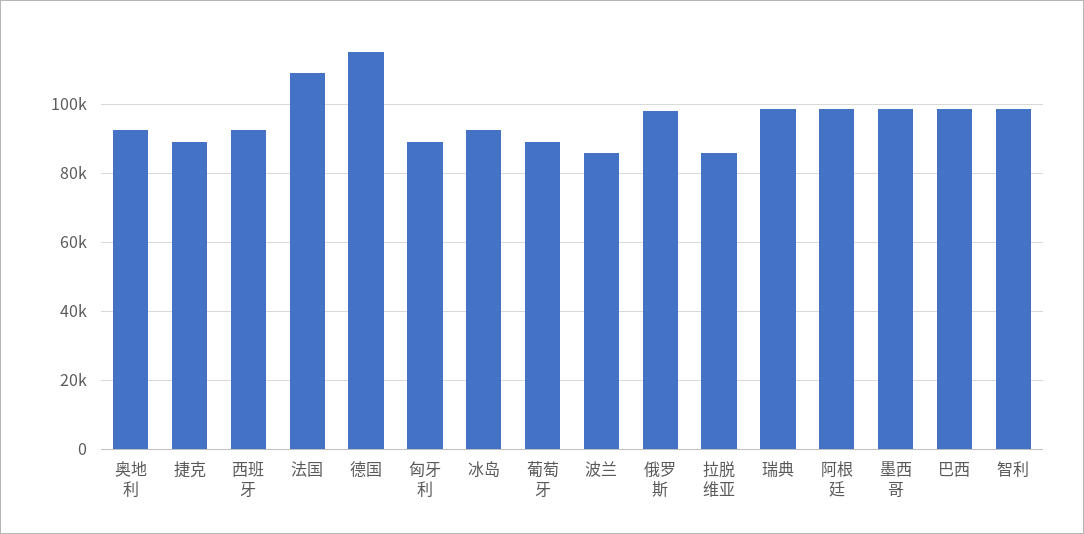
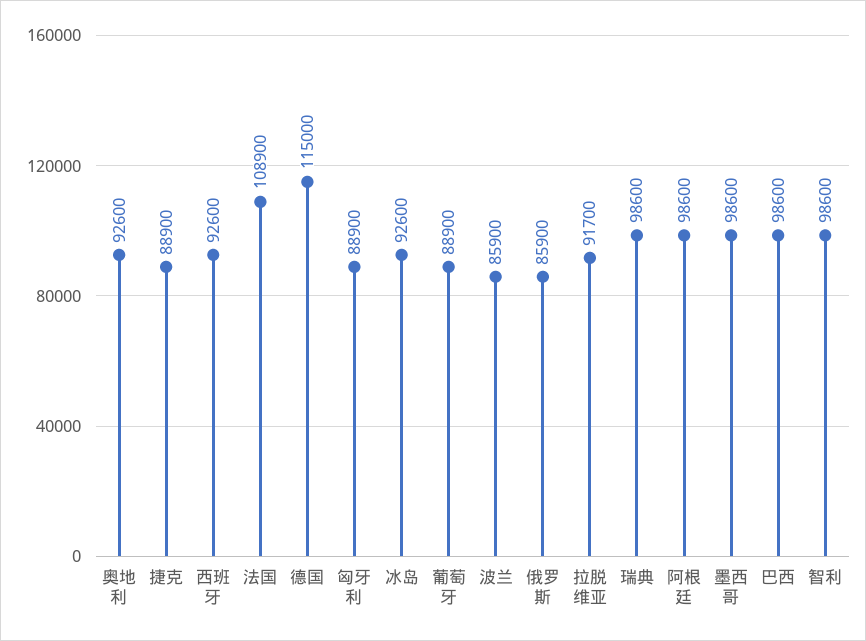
  {
    "奥地利": 92600,
    "捷克": 88900,
    "西班牙": 92600,
    "法国": 108900,
    "德国": 115000,
    "匈牙利": 88900,
    "冰岛": 92600,
    "葡萄牙": 88900,
    "波兰": 85900,
-   "俄罗斯": 98000,
+   "俄罗斯": 85900,
-   "拉脱维亚": 86000,
+   "拉脱维亚": 91700,
    "瑞典": 98600,
    "阿根廷": 98600,
    "墨西哥": 98600,
    "巴西": 98600,
    "智利": 98600
  }

